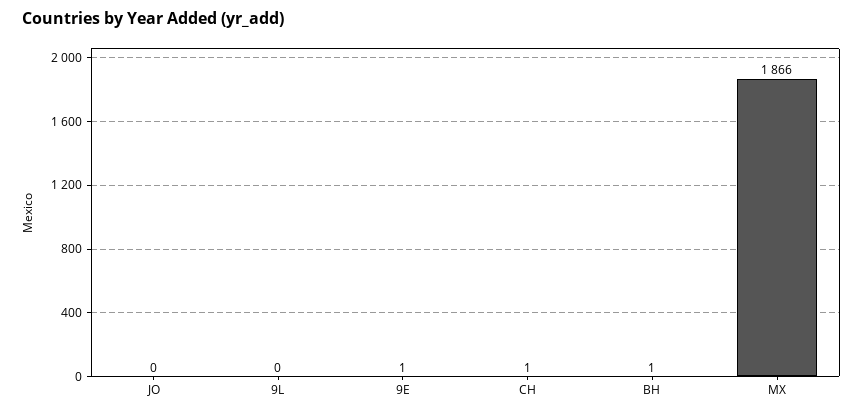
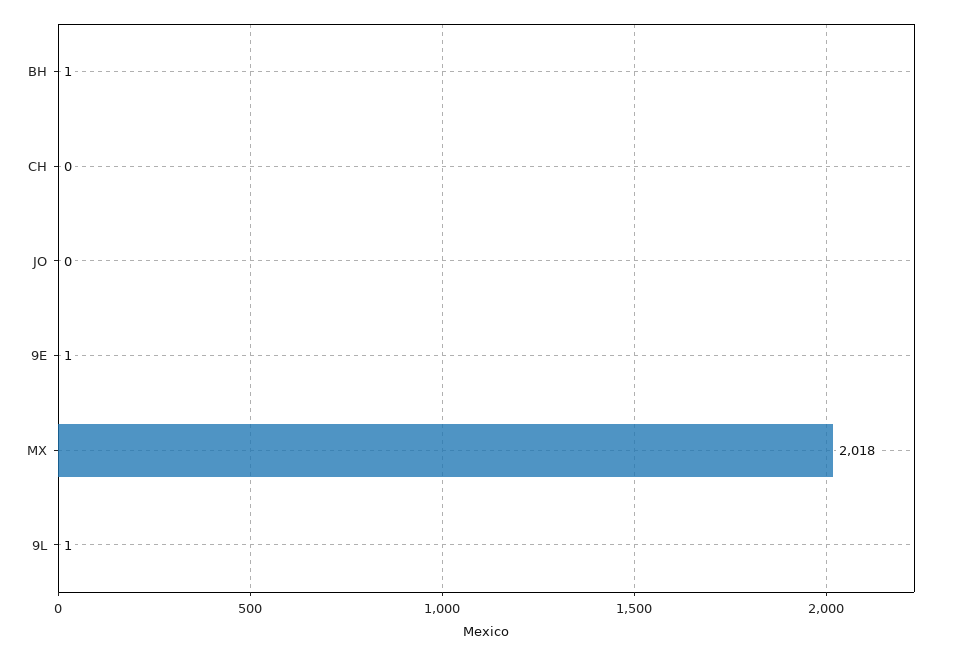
  {
    "JO": 0,
-   "9L": 0,
+   "9L": 1,
    "9E": 1,
-   "CH": 1,
+   "CH": 0,
    "BH": 1,
-   "MX": 1866
+   "MX": 2018
  }

